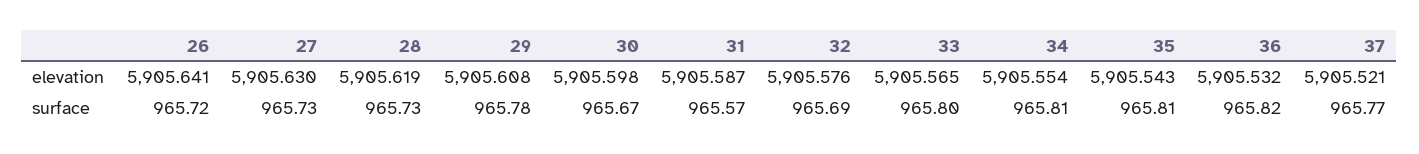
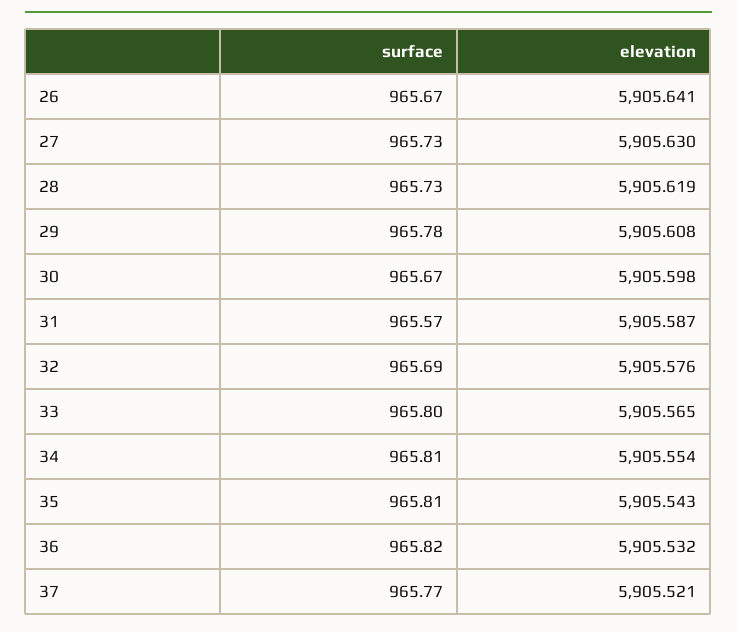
  {
    "26": {
      "elevation": 5905.641,
-     "surface": 965.72
+     "surface": 965.67
    },
    "27": {
      "elevation": 5905.63,
      "surface": 965.73
    },
    "28": {
      "elevation": 5905.619,
      "surface": 965.73
    },
    "29": {
      "elevation": 5905.608,
      "surface": 965.78
    },
    "30": {
      "elevation": 5905.598,
      "surface": 965.67
    },
    "31": {
      "elevation": 5905.587,
      "surface": 965.57
    },
    "32": {
      "elevation": 5905.576,
      "surface": 965.69
    },
    "33": {
      "elevation": 5905.565,
      "surface": 965.8
    },
    "34": {
      "elevation": 5905.554,
      "surface": 965.81
    },
    "35": {
      "elevation": 5905.543,
      "surface": 965.81
    },
    "36": {
      "elevation": 5905.532,
      "surface": 965.82
    },
    "37": {
      "elevation": 5905.521,
      "surface": 965.77
    }
  }

